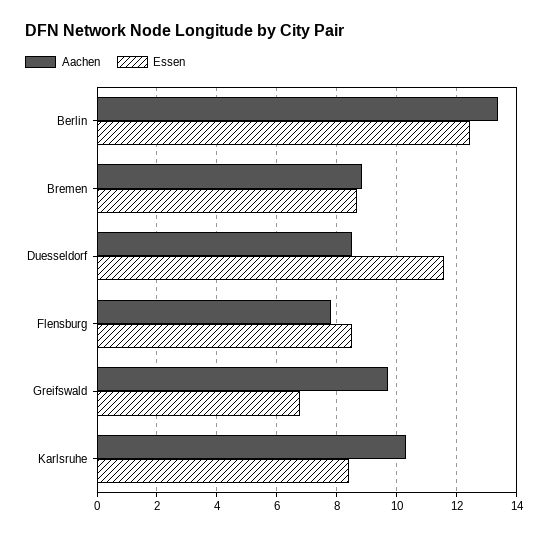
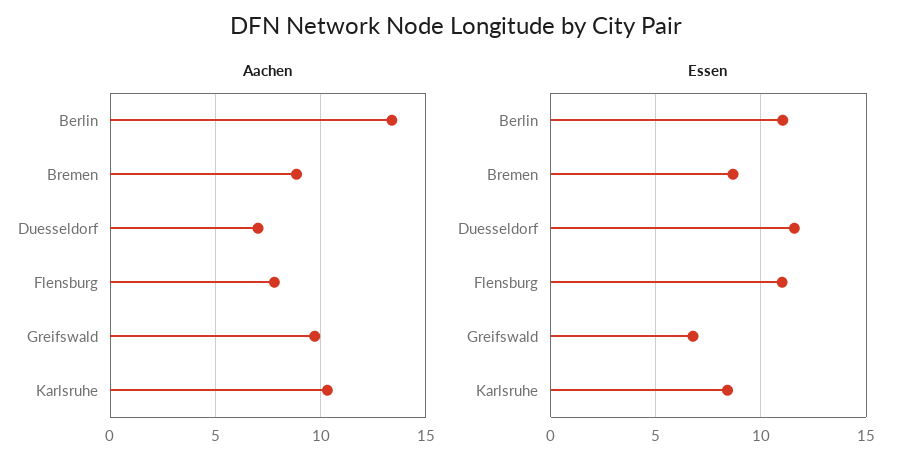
  {
    "Aachen": {
      "Berlin": 13.5,
      "Bremen": 8.75,
-     "Duesseldorf": 8.5,
+     "Duesseldorf": 7,
      "Flensburg": 7.75,
      "Greifswald": 9.75,
      "Karlsruhe": 10.25
    },
    "Essen": {
-     "Berlin": 12.5,
+     "Berlin": 11,
      "Bremen": 8.75,
      "Duesseldorf": 11.5,
-     "Flensburg": 8.5,
+     "Flensburg": 11,
      "Greifswald": 6.75,
      "Karlsruhe": 8.5
    }
  }

